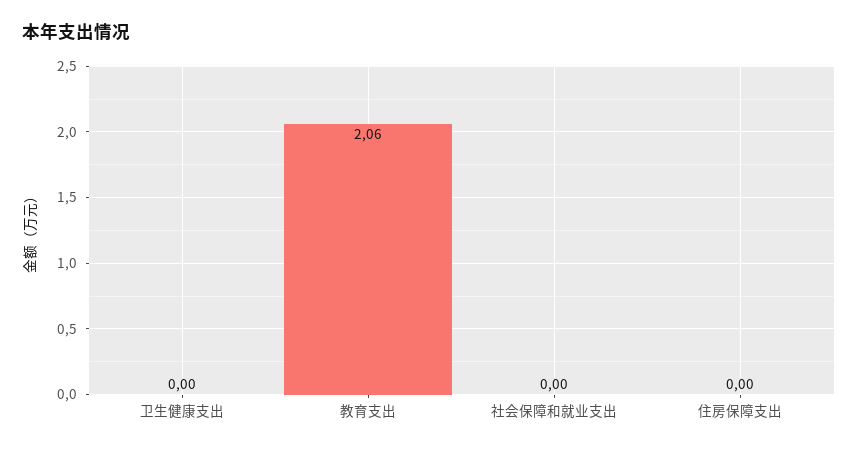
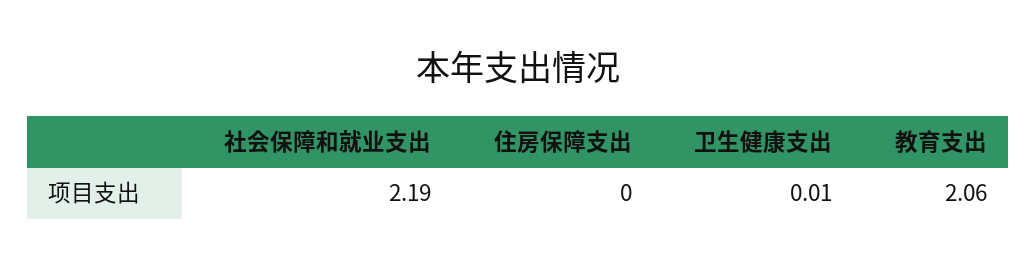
  {
-   "卫生健康支出": 0,
+   "卫生健康支出": 0.01,
    "教育支出": 2.06,
-   "社会保障和就业支出": 0,
+   "社会保障和就业支出": 2.19,
    "住房保障支出": 0
  }

